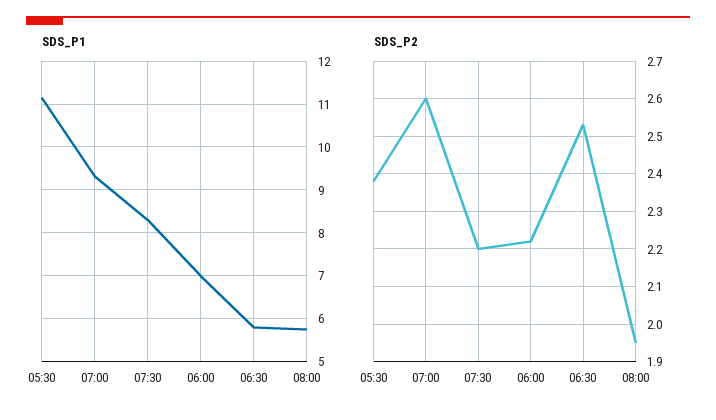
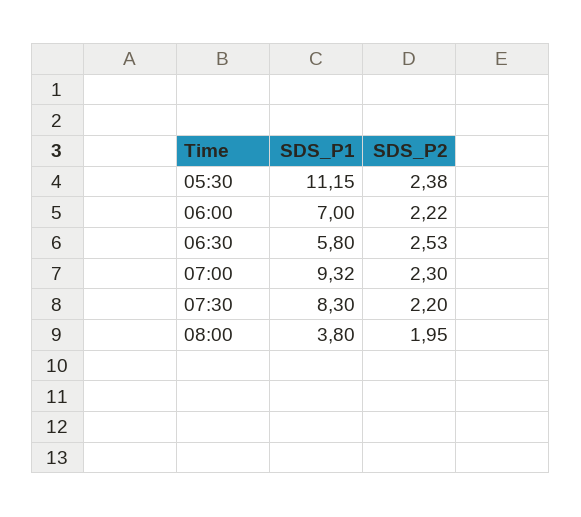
  {
    "SDS_P1": {
      "05:30": 11.15,
      "07:00": 9.32,
      "07:30": 8.3,
      "06:00": 7,
      "06:30": 5.8,
-     "08:00": 5.8
+     "08:00": 3.8
    },
    "SDS_P2": {
      "05:30": 2.38,
-     "07:00": 2.6,
+     "07:00": 2.3,
      "07:30": 2.2,
      "06:00": 2.22,
      "06:30": 2.53,
      "08:00": 1.95
    }
  }

